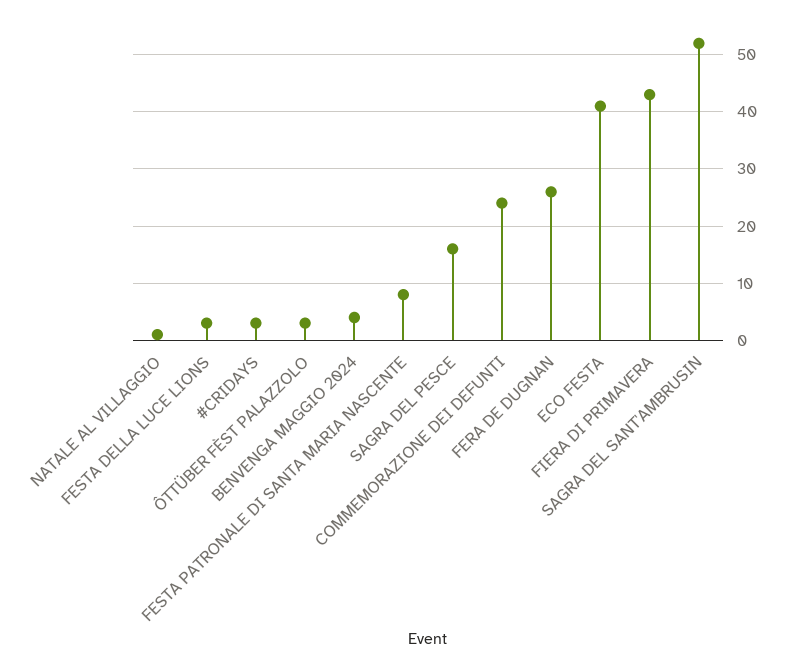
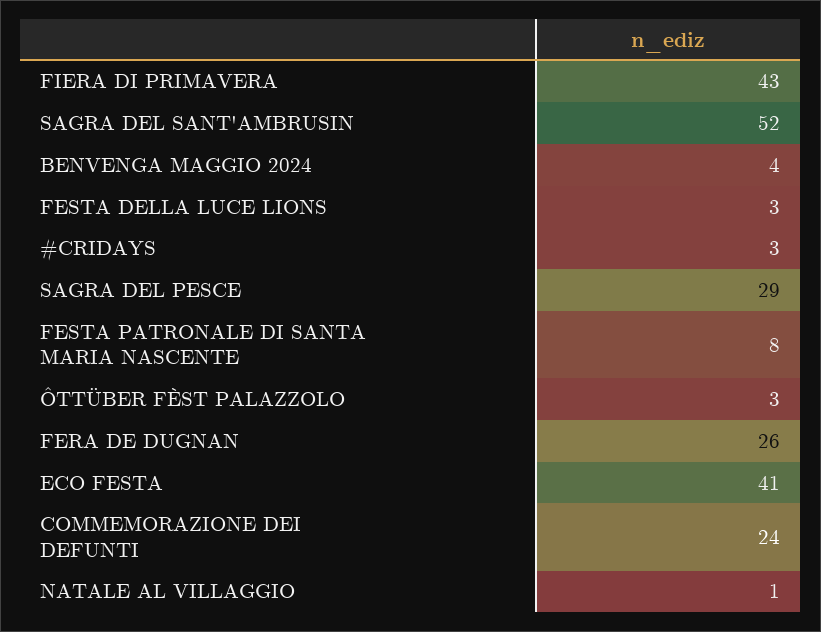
  {
    "NATALE AL VILLAGGIO": 1,
    "FESTA DELLA LUCE LIONS": 3,
    "#CRIDAYS": 3,
    "ÔTTÜBER FÈST PALAZZOLO": 3,
    "BENVENGA MAGGIO 2024": 4,
    "FESTA PATRONALE DI SANTA MARIA NASCENTE": 8,
-   "SAGRA DEL PESCE": 15,
+   "SAGRA DEL PESCE": 29,
    "COMMEMORAZIONE DEI DEFUNTI": 24,
    "FERA DE DUGNAN": 26,
    "ECO FESTA": 41,
    "FIERA DI PRIMAVERA": 43,
    "SAGRA DEL SANT'AMBRUSIN": 52
  }

